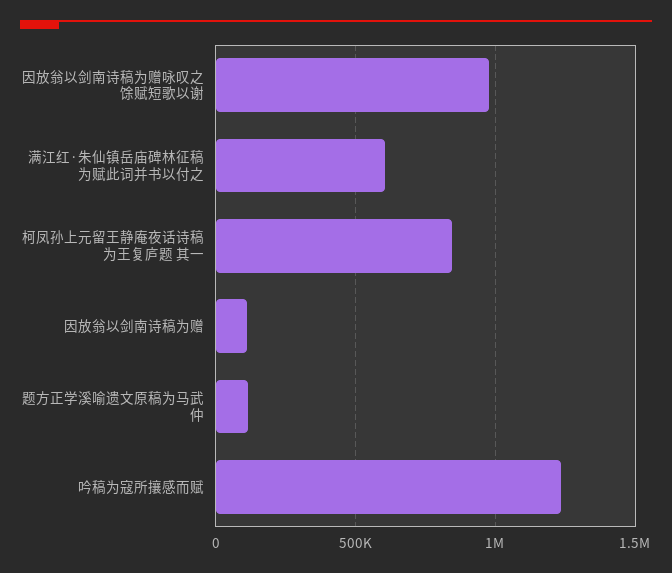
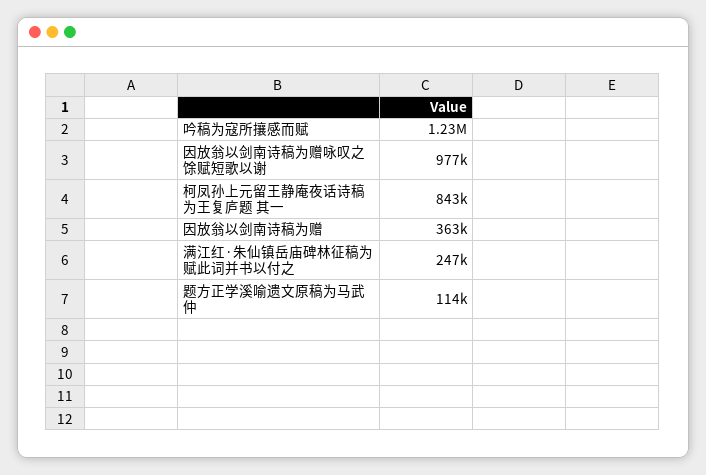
  {
    "因放翁以剑南诗稿为赠咏叹之馀赋短歌以谢": 977000,
-   "满江红·朱仙镇岳庙碑林征稿为赋此词并书以付之": 600000,
+   "满江红·朱仙镇岳庙碑林征稿为赋此词并书以付之": 247000,
    "柯凤孙上元留王静庵夜话诗稿为王复庐题 其一": 843000,
-   "因放翁以剑南诗稿为赠": 100000,
+   "因放翁以剑南诗稿为赠": 363000,
    "题方正学溪喻遗文原稿为马武仲": 114000,
    "吟稿为寇所攘感而赋": 1230000
  }

